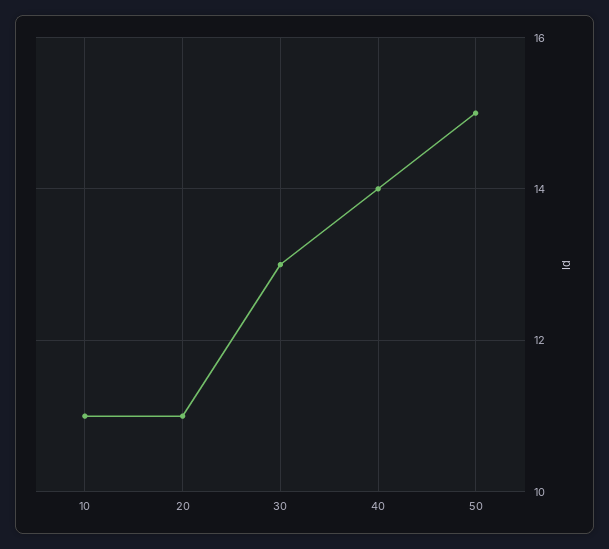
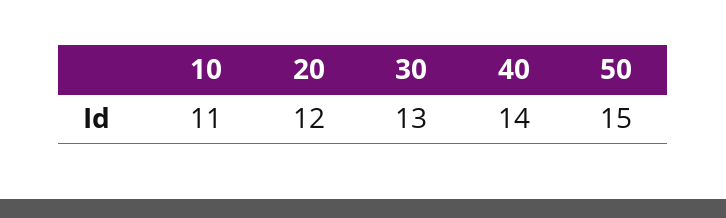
  {
    "10": 11,
-   "20": 11,
+   "20": 12,
    "30": 13,
    "40": 14,
    "50": 15
  }

